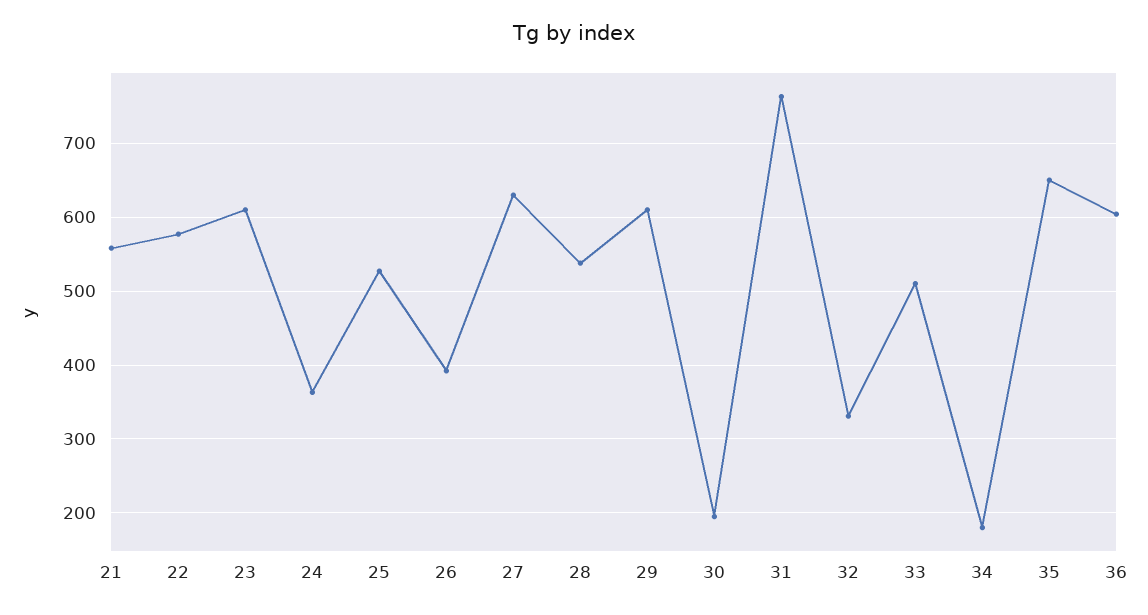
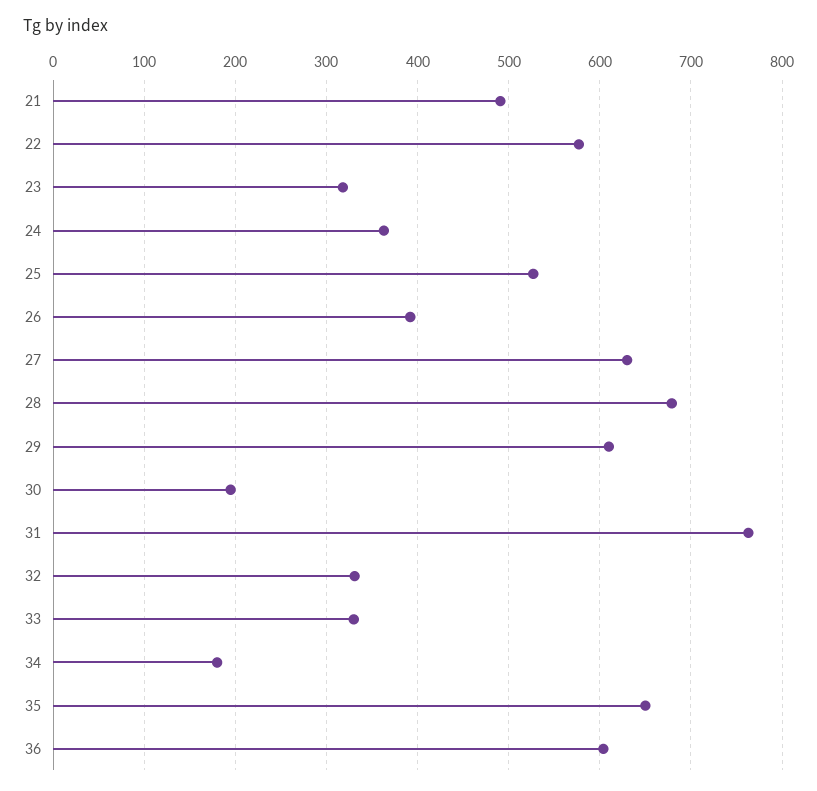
  {
-   "21": 560,
+   "21": 490,
    "22": 580,
-   "23": 610,
+   "23": 320,
    "24": 360,
    "25": 530,
    "26": 390,
    "27": 630,
-   "28": 540,
+   "28": 680,
    "29": 610,
    "30": 200,
    "31": 760,
    "32": 330,
-   "33": 510,
+   "33": 330,
    "34": 180,
    "35": 650,
    "36": 600
  }

